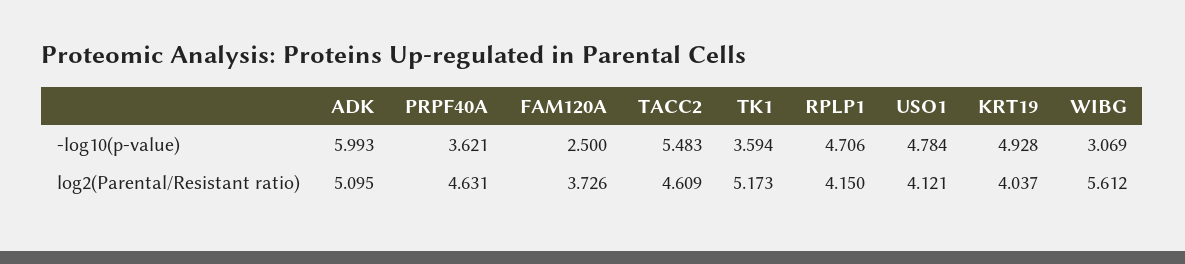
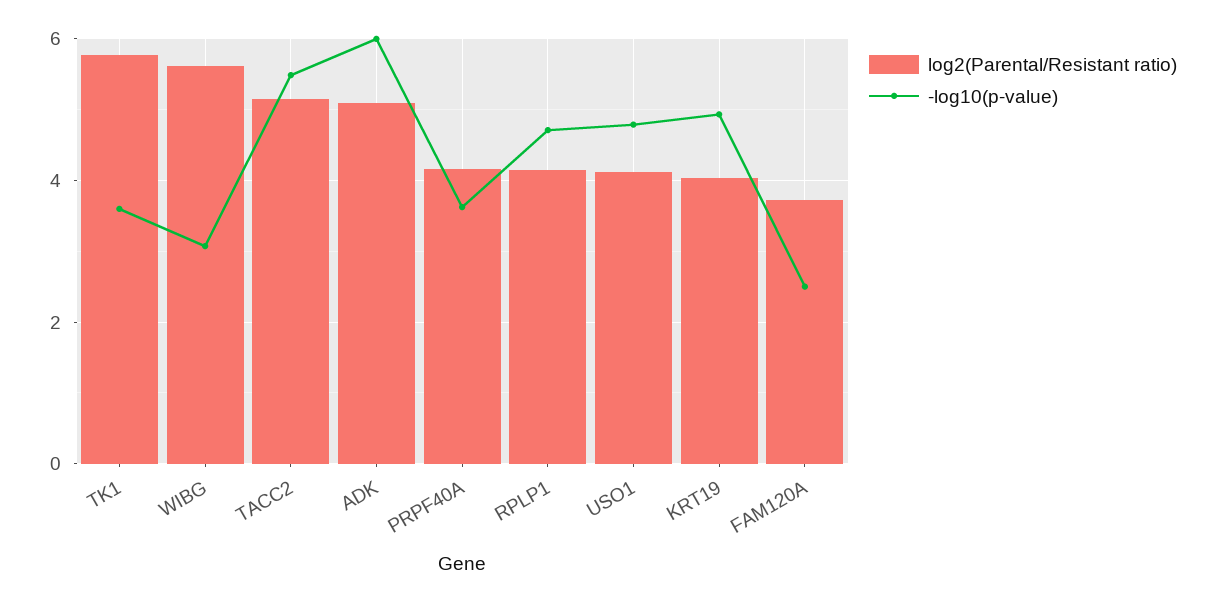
  {
    "-log10(p-value)": {
      "ADK": 5.993,
      "PRPF40A": 3.621,
      "FAM120A": 2.5,
      "TACC2": 5.483,
      "TK1": 3.594,
      "RPLP1": 4.706,
      "USO1": 4.784,
      "KRT19": 4.928,
      "WIBG": 3.069
    },
    "log2(Parental/Resistant ratio)": {
      "ADK": 5.095,
-     "PRPF40A": 4.631,
+     "PRPF40A": 4.2,
      "FAM120A": 3.726,
-     "TACC2": 4.609,
+     "TACC2": 5.2,
-     "TK1": 5.173,
+     "TK1": 5.8,
      "RPLP1": 4.15,
      "USO1": 4.121,
      "KRT19": 4.037,
      "WIBG": 5.612
    }
  }

